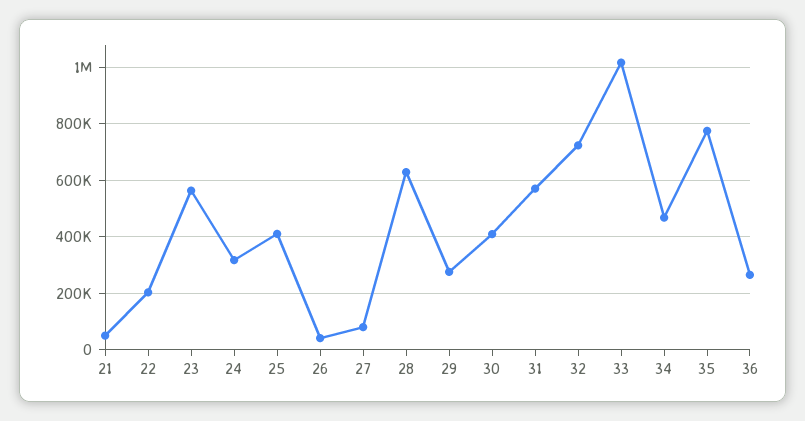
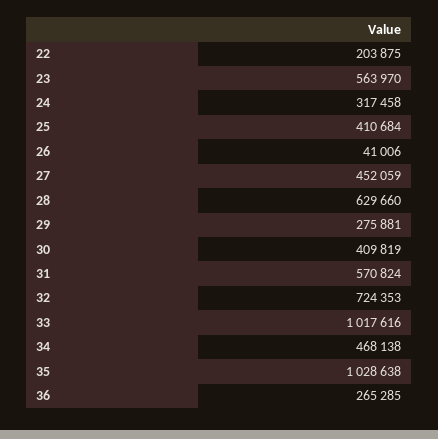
  {
-   "21": 50000,
    "22": 203875,
    "23": 563970,
    "24": 317458,
    "25": 410684,
    "26": 41006,
-   "27": 75000,
+   "27": 452059,
    "28": 629660,
    "29": 275881,
    "30": 409819,
    "31": 570824,
    "32": 724353,
    "33": 1017616,
    "34": 468138,
-   "35": 775000,
+   "35": 1028638,
    "36": 265285
  }

